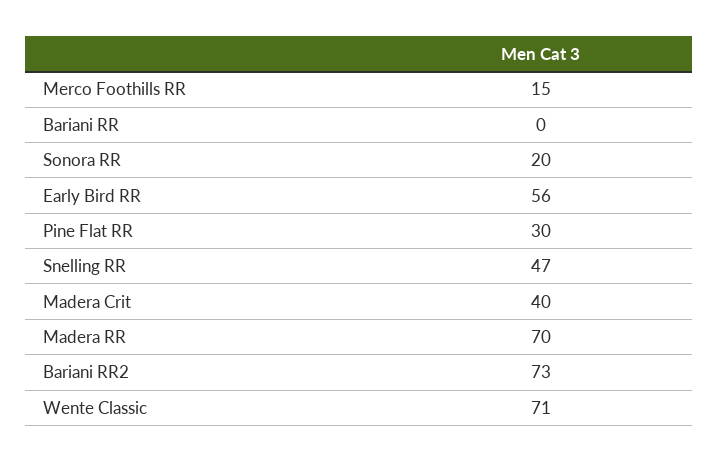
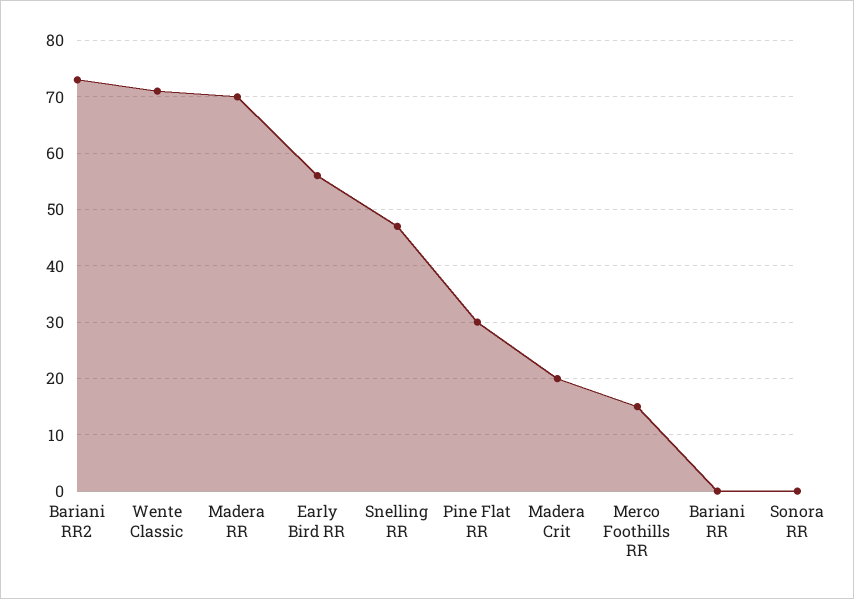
  {
    "Merco Foothills RR": 15,
    "Bariani RR": 0,
-   "Sonora RR": 20,
+   "Sonora RR": 0,
    "Early Bird RR": 56,
    "Pine Flat RR": 30,
    "Snelling RR": 47,
-   "Madera Crit": 40,
+   "Madera Crit": 20,
    "Madera RR": 70,
    "Bariani RR2": 73,
    "Wente Classic": 71
  }

